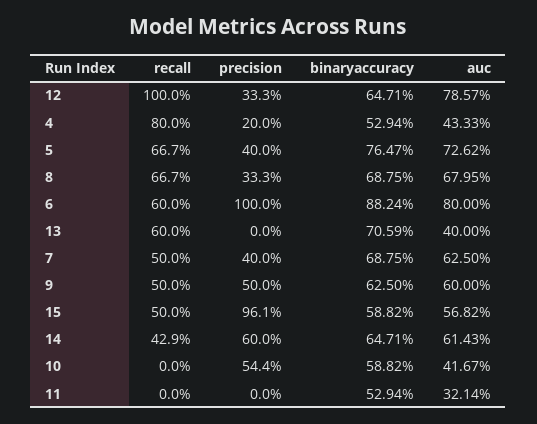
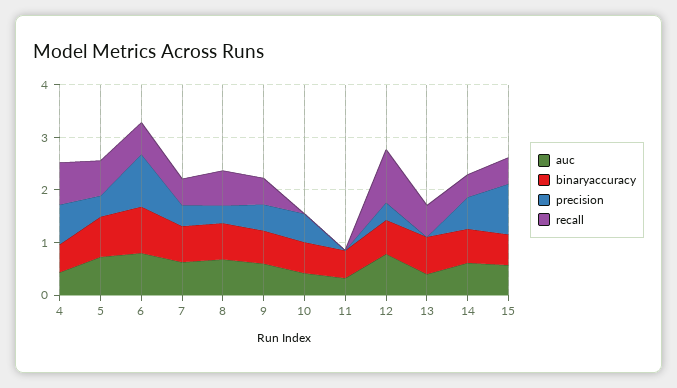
  {
    "recall": {
      "12": 1,
      "4": 0.8,
      "5": 0.667,
      "8": 0.667,
      "6": 0.6,
      "13": 0.6,
      "7": 0.5,
      "9": 0.5,
      "15": 0.5,
      "14": 0.429,
      "10": 0,
      "11": 0
    },
    "precision": {
      "12": 0.333,
-     "4": 0.2,
+     "4": 0.8,
      "5": 0.4,
      "8": 0.333,
      "6": 1,
      "13": 0,
      "7": 0.4,
      "9": 0.5,
      "15": 0.961,
      "14": 0.6,
      "10": 0.544,
      "11": 0
    },
    "binaryaccuracy": {
      "12": 0.6471,
      "4": 0.5294,
      "5": 0.7647,
      "8": 0.6875,
      "6": 0.8824,
      "13": 0.7059,
      "7": 0.6875,
      "9": 0.625,
      "15": 0.5882,
      "14": 0.6471,
      "10": 0.5882,
      "11": 0.5294
    },
    "auc": {
      "12": 0.7857,
      "4": 0.4333,
      "5": 0.7262,
      "8": 0.6795,
      "6": 0.8,
      "13": 0.4,
      "7": 0.625,
      "9": 0.6,
      "15": 0.5682,
      "14": 0.6143,
      "10": 0.4167,
      "11": 0.3214
    }
  }

